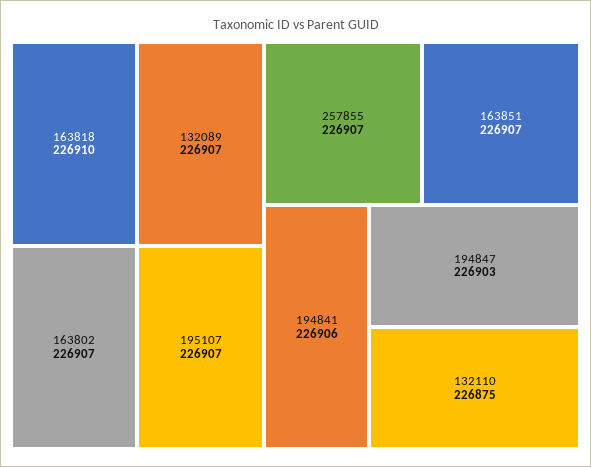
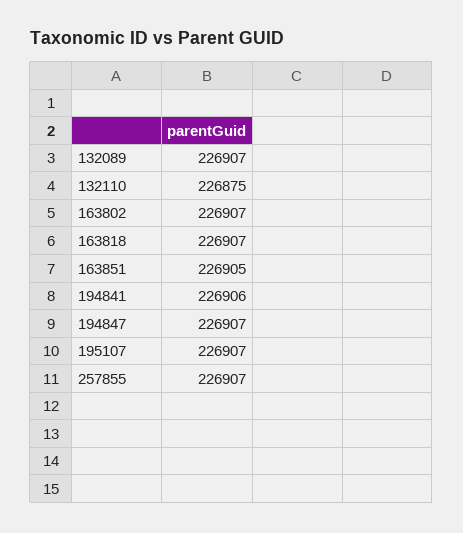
  {
-   "163818": 226910,
+   "163818": 226907,
    "132089": 226907,
    "163802": 226907,
    "195107": 226907,
    "257855": 226907,
-   "163851": 226907,
+   "163851": 226905,
    "194841": 226906,
-   "194847": 226903,
+   "194847": 226907,
    "132110": 226875
  }

